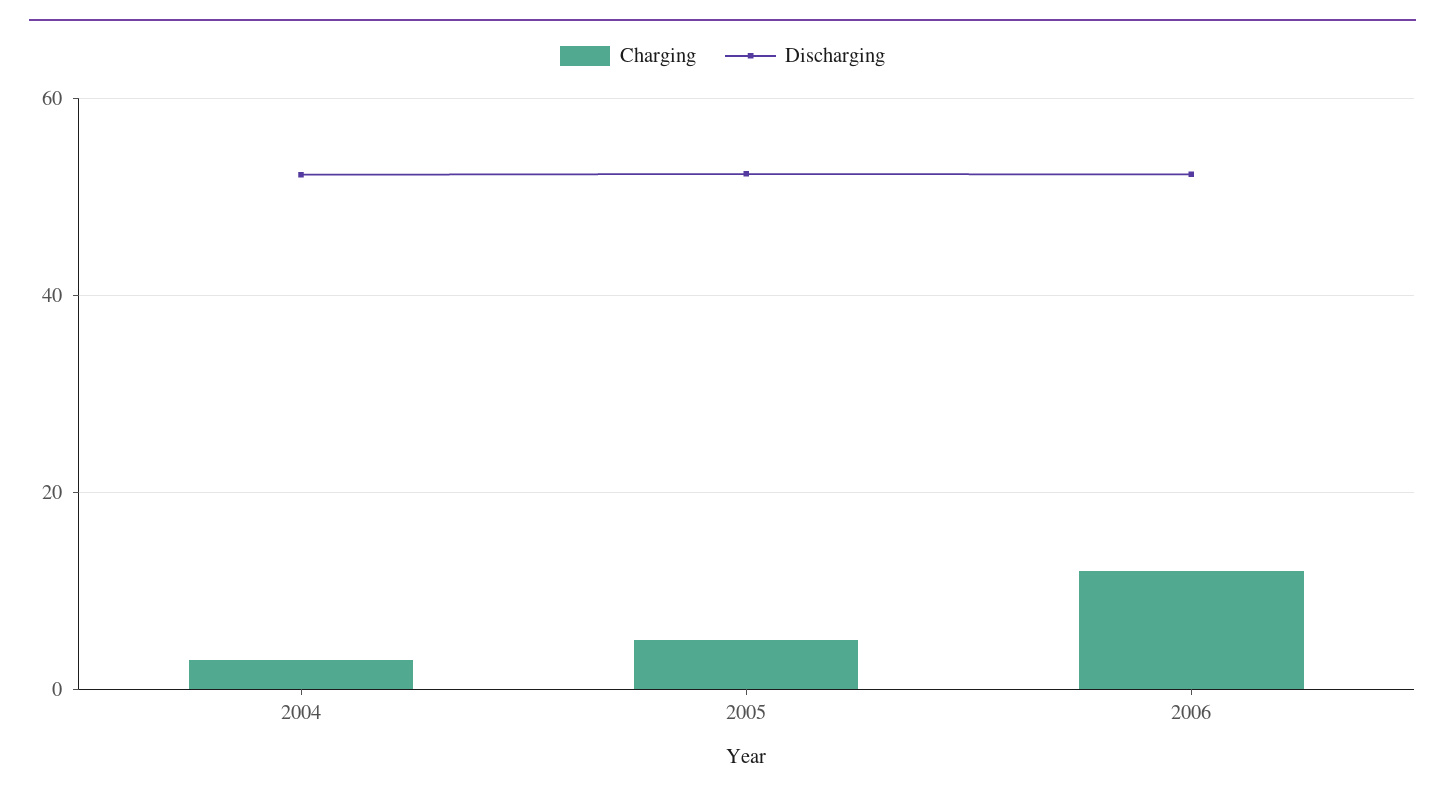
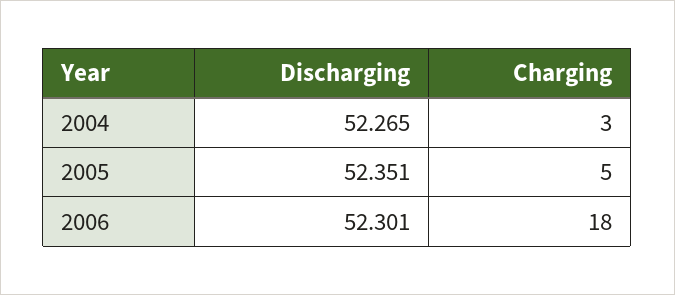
  {
    "Charging": {
      "2004": 3,
      "2005": 5,
-     "2006": 12
+     "2006": 18
    },
    "Discharging": {
      "2004": 52.265,
      "2005": 52.351,
      "2006": 52.301
    }
  }

